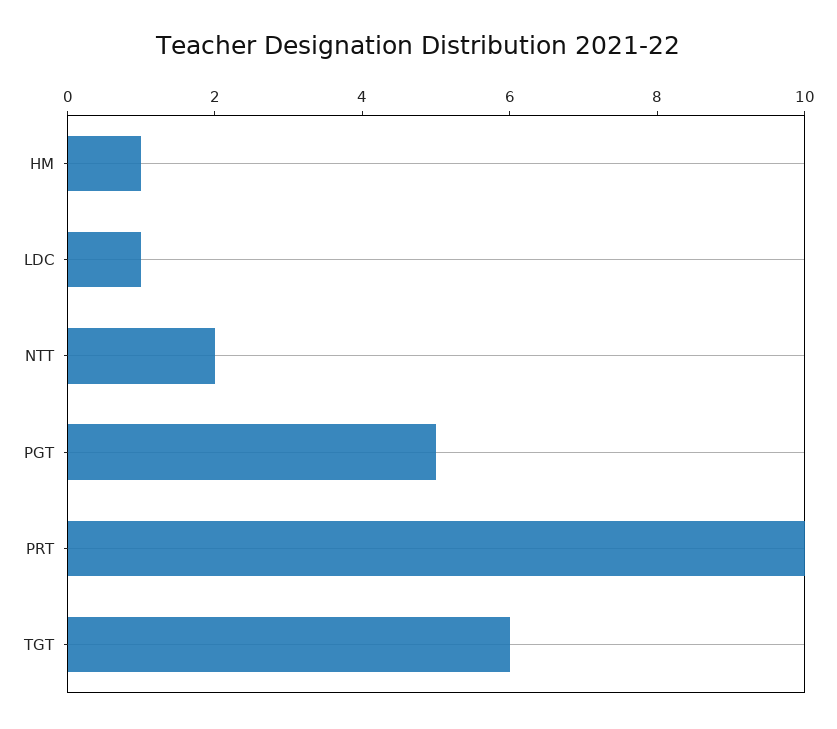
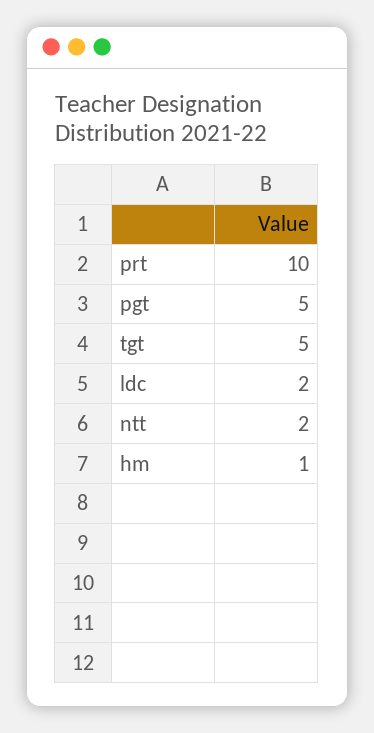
  {
    "HM": 1,
-   "LDC": 1,
+   "LDC": 2,
    "NTT": 2,
    "PGT": 5,
    "PRT": 10,
-   "TGT": 6
+   "TGT": 5
  }

